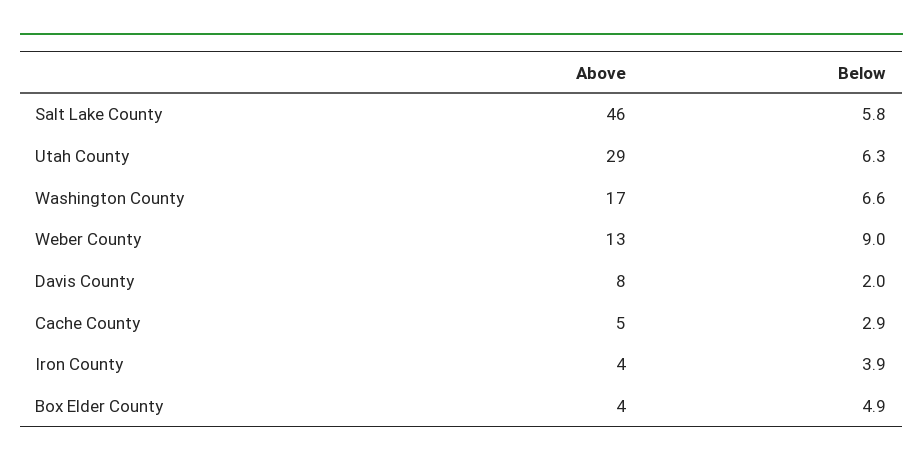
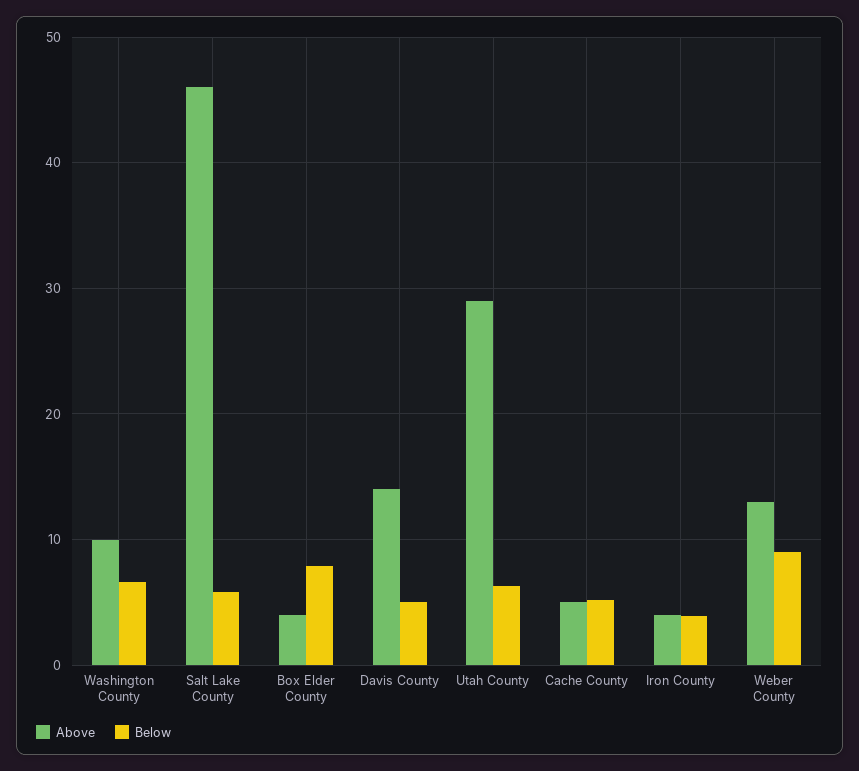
  {
    "Above": {
      "Salt Lake County": 46,
      "Utah County": 29,
-     "Washington County": 17,
+     "Washington County": 10,
      "Weber County": 13,
-     "Davis County": 8,
+     "Davis County": 14,
      "Cache County": 5,
      "Iron County": 4,
      "Box Elder County": 4
    },
    "Below": {
      "Salt Lake County": 5.8,
      "Utah County": 6.3,
      "Washington County": 6.6,
      "Weber County": 9,
-     "Davis County": 2,
+     "Davis County": 5,
-     "Cache County": 2.9,
+     "Cache County": 5,
      "Iron County": 3.9,
-     "Box Elder County": 4.9
+     "Box Elder County": 8
    }
  }

